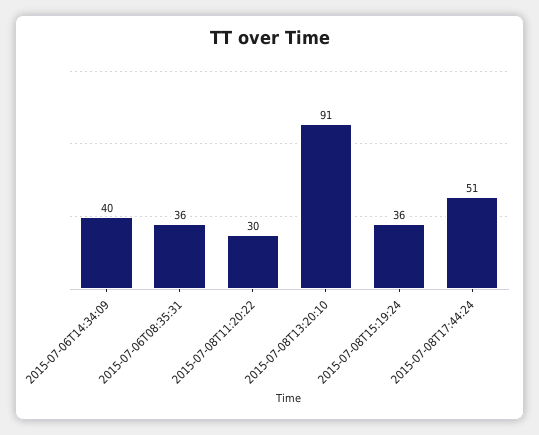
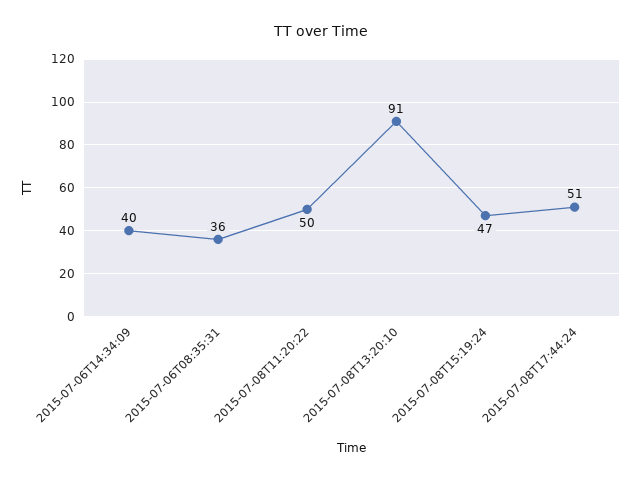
  {
    "2015-07-06T14:34:09": 40,
    "2015-07-06T08:35:31": 36,
-   "2015-07-08T11:20:22": 30,
+   "2015-07-08T11:20:22": 50,
    "2015-07-08T13:20:10": 91,
-   "2015-07-08T15:19:24": 36,
+   "2015-07-08T15:19:24": 47,
    "2015-07-08T17:44:24": 51
  }

